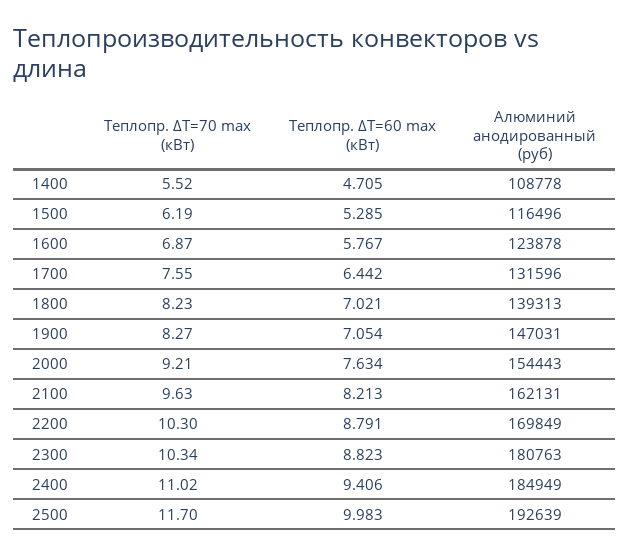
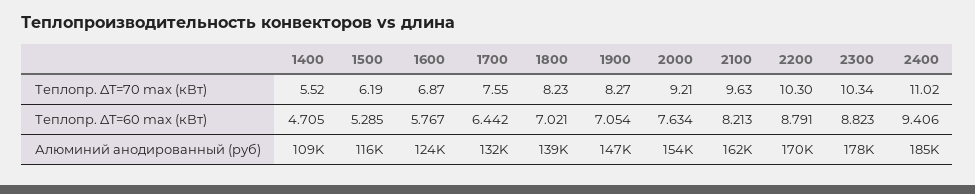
  {
    "Теплопр. ΔT=70 max (кВт)": {
      "1400": 5.52,
      "1500": 6.19,
      "1600": 6.87,
      "1700": 7.55,
      "1800": 8.23,
      "1900": 8.27,
      "2000": 9.21,
      "2100": 9.63,
      "2200": 10.3,
      "2300": 10.34,
-     "2400": 11.02,
+     "2400": 11.02
-     "2500": 11.7
    },
    "Теплопр. ΔT=60 max (кВт)": {
      "1400": 4.705,
      "1500": 5.285,
      "1600": 5.767,
      "1700": 6.442,
      "1800": 7.021,
      "1900": 7.054,
      "2000": 7.634,
      "2100": 8.213,
      "2200": 8.791,
      "2300": 8.823,
-     "2400": 9.406,
+     "2400": 9.406
-     "2500": 9.983
    },
    "Алюминий анодированный (руб)": {
      "1400": 108778,
      "1500": 116496,
      "1600": 123878,
      "1700": 131596,
      "1800": 139313,
      "1900": 147031,
      "2000": 154443,
      "2100": 162131,
      "2200": 169849,
-     "2300": 180763,
+     "2300": 178000,
-     "2400": 184949,
+     "2400": 184949
-     "2500": 192639
    }
  }

